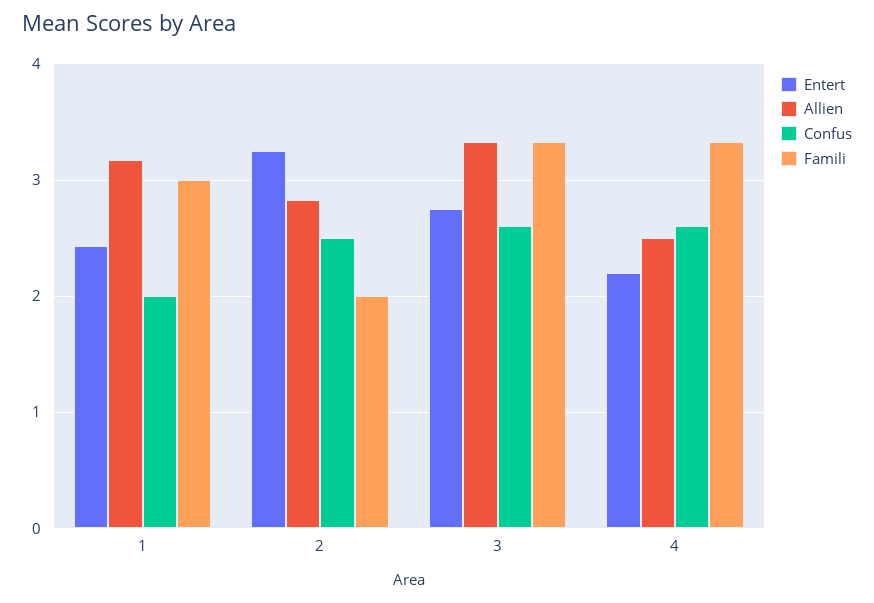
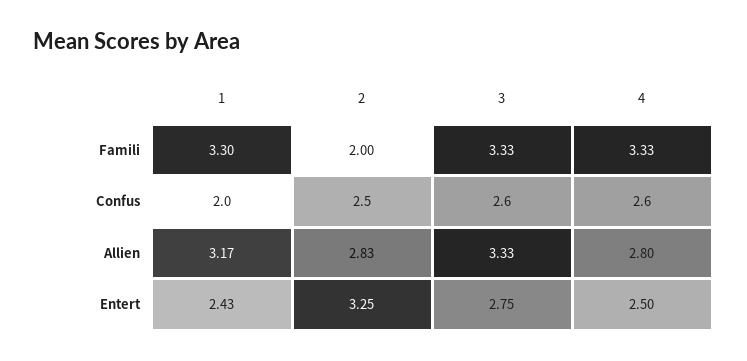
  {
    "Entert": {
      "1": 2.43,
      "2": 3.25,
      "3": 2.75,
-     "4": 2.2
+     "4": 2.5
    },
    "Allien": {
      "1": 3.17,
      "2": 2.83,
      "3": 3.33,
-     "4": 2.5
+     "4": 2.8
    },
    "Confus": {
      "1": 2,
      "2": 2.5,
      "3": 2.6,
      "4": 2.6
    },
    "Famili": {
-     "1": 3,
+     "1": 3.3,
      "2": 2,
      "3": 3.33,
      "4": 3.33
    }
  }

